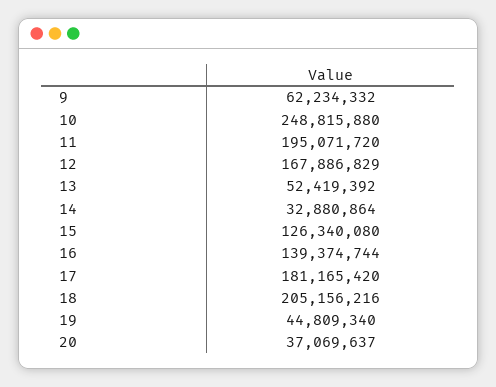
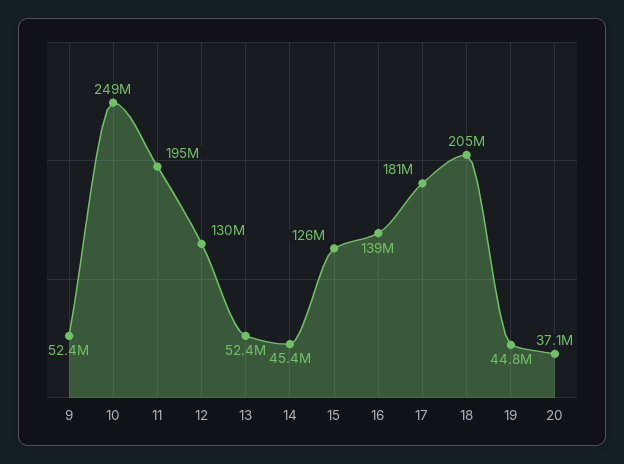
  {
-   "9": 62234332,
+   "9": 52400000,
    "10": 248815880,
    "11": 195071720,
-   "12": 167886829,
+   "12": 130000000,
    "13": 52419392,
-   "14": 32880864,
+   "14": 45400000,
    "15": 126340080,
    "16": 139374744,
    "17": 181165420,
    "18": 205156216,
    "19": 44809340,
    "20": 37069637
  }

